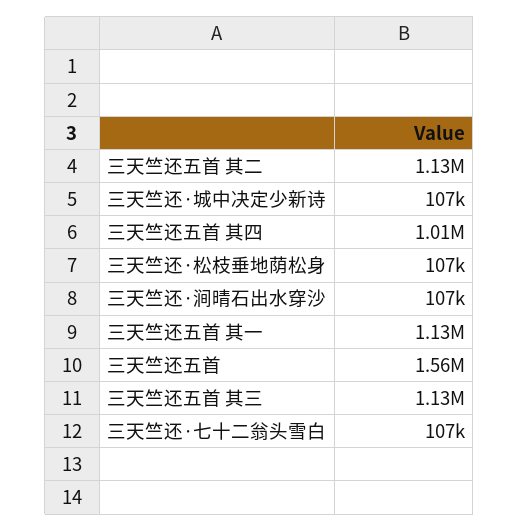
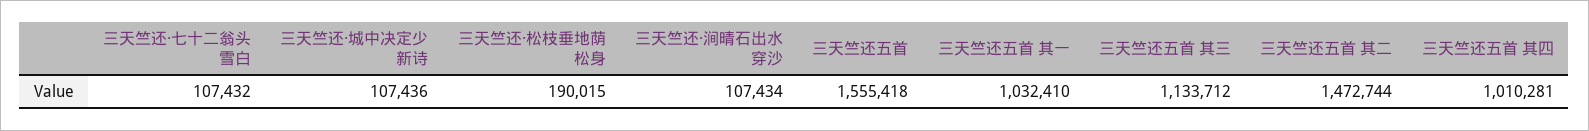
  {
-   "三天竺还五首 其二": 1130000,
+   "三天竺还五首 其二": 1472744,
    "三天竺还·城中决定少新诗": 107436,
    "三天竺还五首 其四": 1010281,
-   "三天竺还·松枝垂地荫松身": 107000,
+   "三天竺还·松枝垂地荫松身": 190015,
    "三天竺还·涧晴石出水穿沙": 107434,
-   "三天竺还五首 其一": 1130000,
+   "三天竺还五首 其一": 1032410,
    "三天竺还五首": 1555418,
    "三天竺还五首 其三": 1133712,
    "三天竺还·七十二翁头雪白": 107432
  }

